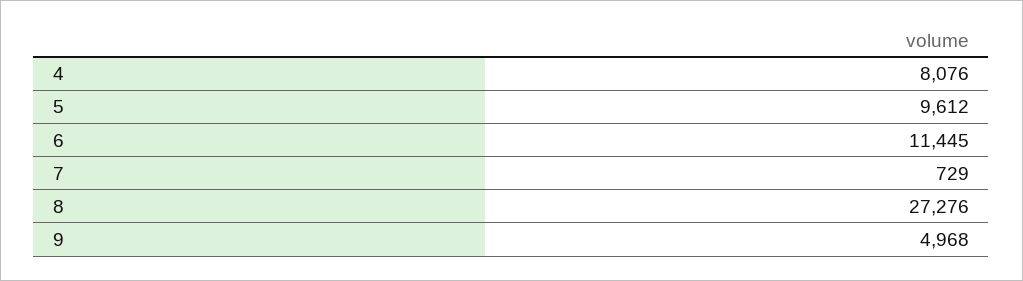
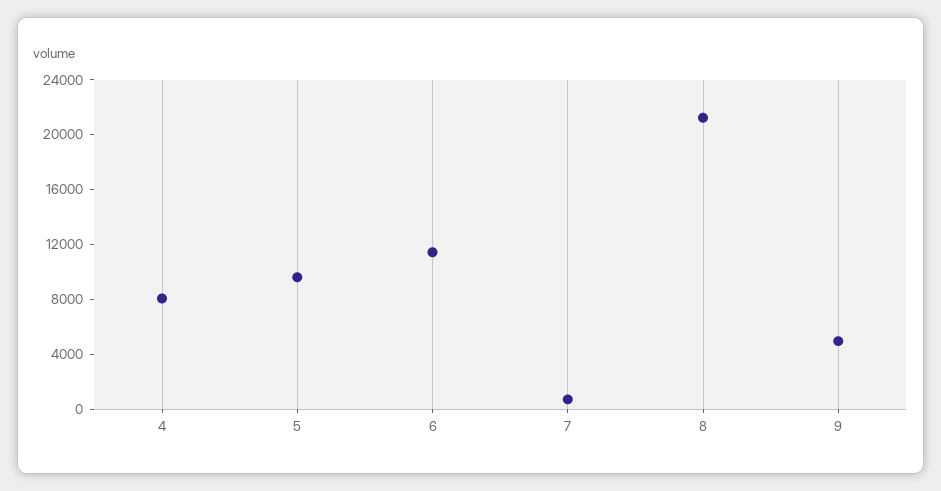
  {
    "4": 8076,
    "5": 9612,
    "6": 11445,
    "7": 729,
-   "8": 27276,
+   "8": 21000,
    "9": 4968
  }

